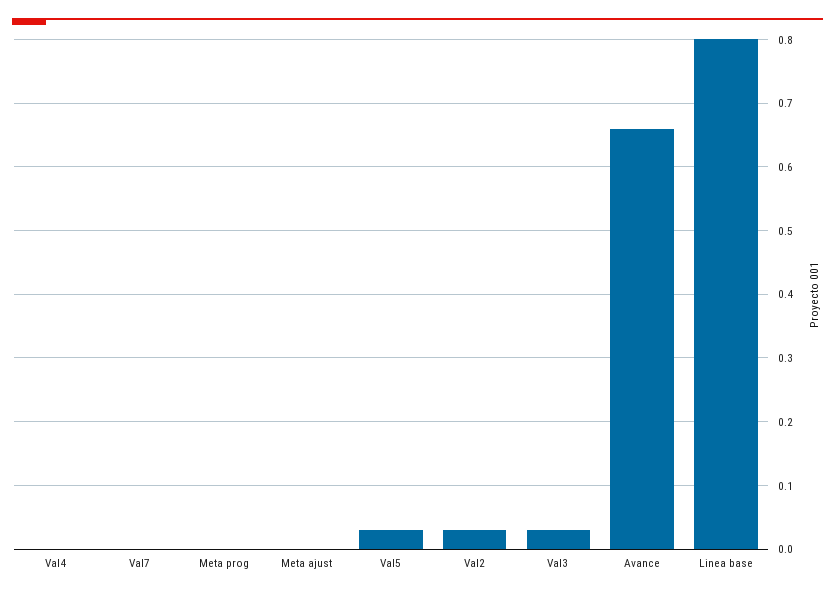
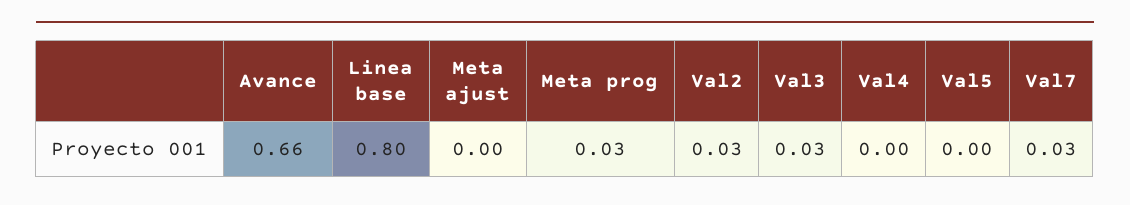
  {
    "Val4": 0,
-   "Val7": 0,
+   "Val7": 0.03,
-   "Meta prog": 0,
+   "Meta prog": 0.03,
    "Meta ajust": 0,
-   "Val5": 0.03,
+   "Val5": 0,
    "Val2": 0.03,
    "Val3": 0.03,
    "Avance": 0.66,
    "Linea base": 0.8
  }

